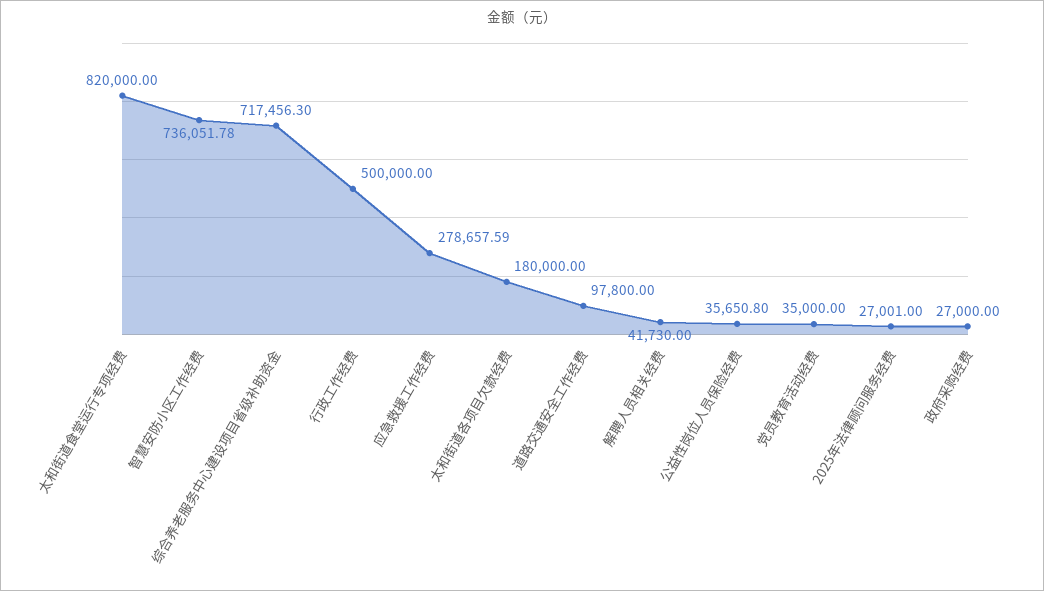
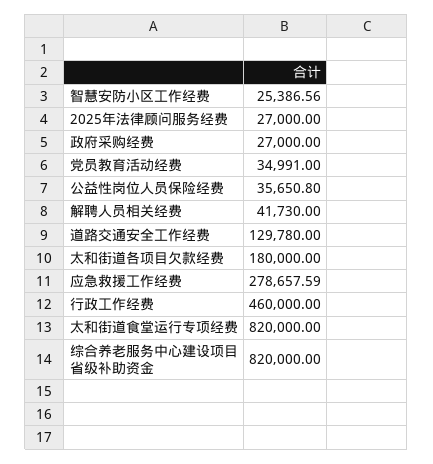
  {
    "太和街道食堂运行专项经费": 820000,
-   "智慧安防小区工作经费": 736051.78,
+   "智慧安防小区工作经费": 25386.56,
-   "综合养老服务中心建设项目省级补助资金": 717456.3,
+   "综合养老服务中心建设项目省级补助资金": 820000,
-   "行政工作经费": 500000,
+   "行政工作经费": 460000,
    "应急救援工作经费": 278657.59,
    "太和街道各项目欠款经费": 180000,
-   "道路交通安全工作经费": 97800,
+   "道路交通安全工作经费": 129780,
    "解聘人员相关经费": 41730,
    "公益性岗位人员保险经费": 35650.8,
-   "党员教育活动经费": 35000,
+   "党员教育活动经费": 34991,
-   "2025年法律顾问服务经费": 27001,
+   "2025年法律顾问服务经费": 27000,
    "政府采购经费": 27000
  }

